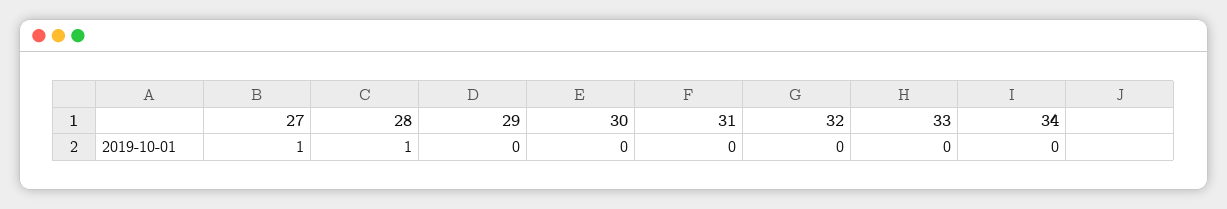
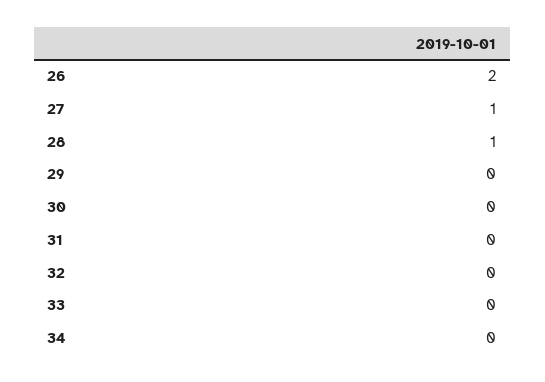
  {
    "27": 1,
    "28": 1,
    "29": 0,
    "30": 0,
    "31": 0,
    "32": 0,
    "33": 0,
-   "34": 0
+   "34": 0,
+   "26": 2
  }

